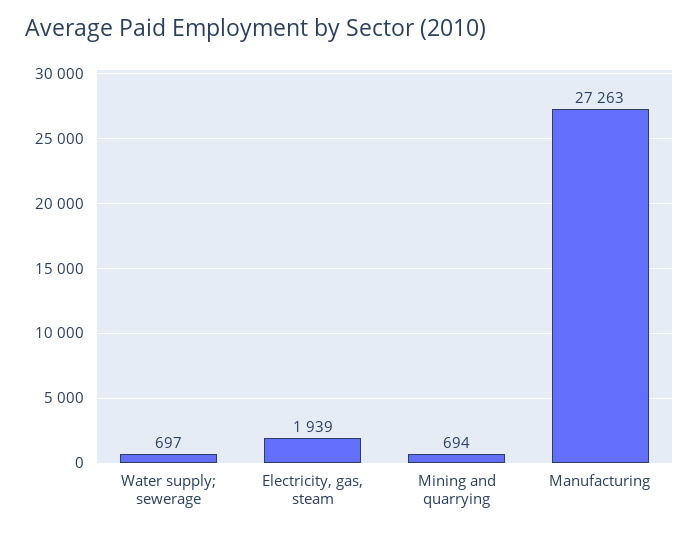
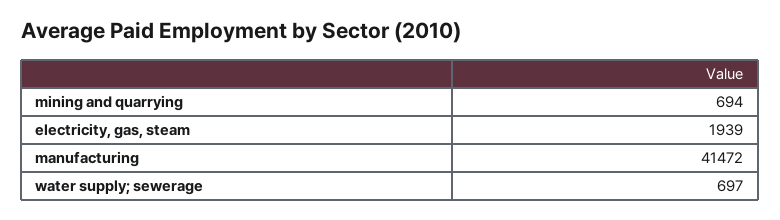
  {
    "Water supply; sewerage": 697,
    "Electricity, gas, steam": 1939,
    "Mining and quarrying": 694,
-   "Manufacturing": 27263
+   "Manufacturing": 41472
  }

